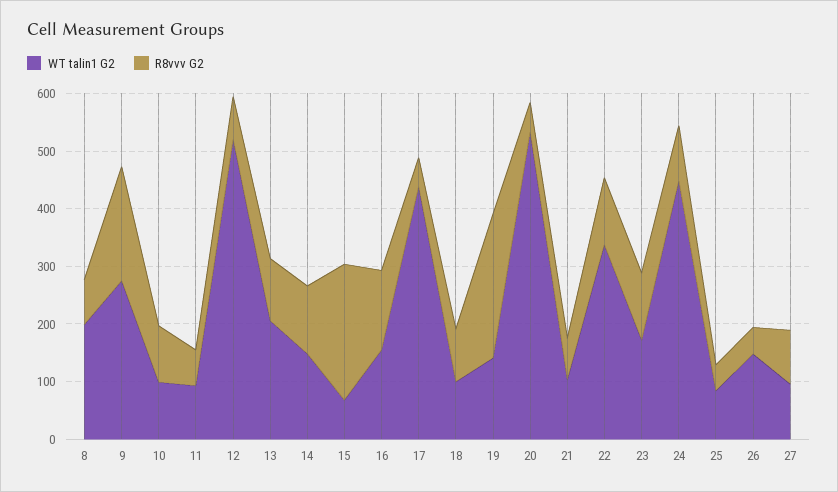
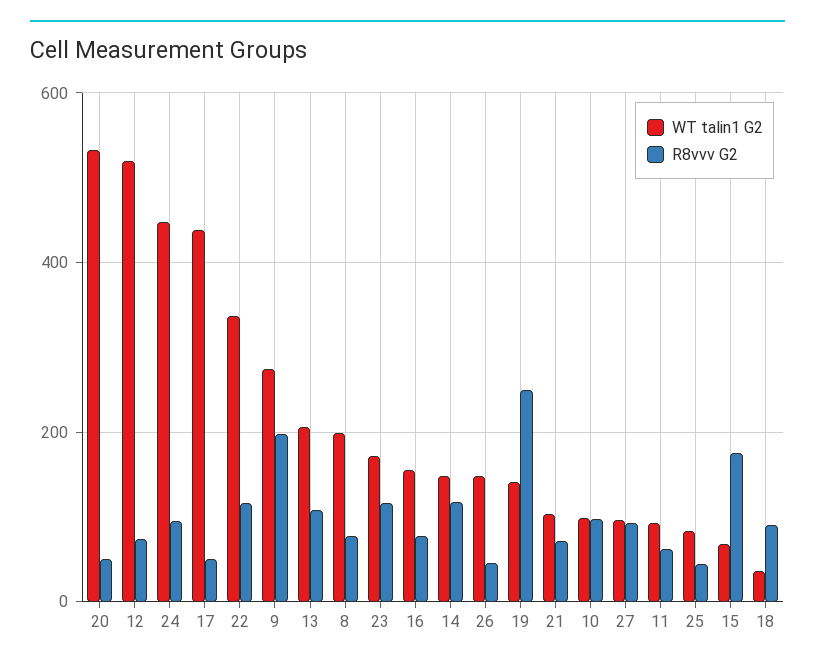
  {
    "WT talin1 G2": {
      "8": 200,
      "9": 280,
      "10": 100,
      "11": 100,
      "12": 520,
      "13": 200,
      "14": 140,
      "15": 60,
      "16": 160,
      "17": 440,
-     "18": 100,
+     "18": 40,
      "19": 140,
      "20": 540,
      "21": 100,
      "22": 340,
      "23": 180,
      "24": 440,
      "25": 80,
      "26": 140,
      "27": 100
    },
    "R8vvv G2": {
      "8": 80,
      "9": 200,
      "10": 100,
      "11": 60,
      "12": 80,
      "13": 100,
      "14": 120,
-     "15": 240,
+     "15": 180,
-     "16": 140,
+     "16": 80,
      "17": 60,
      "18": 100,
      "19": 240,
      "20": 60,
      "21": 80,
      "22": 120,
      "23": 120,
      "24": 100,
      "25": 40,
      "26": 40,
      "27": 100
    }
  }

